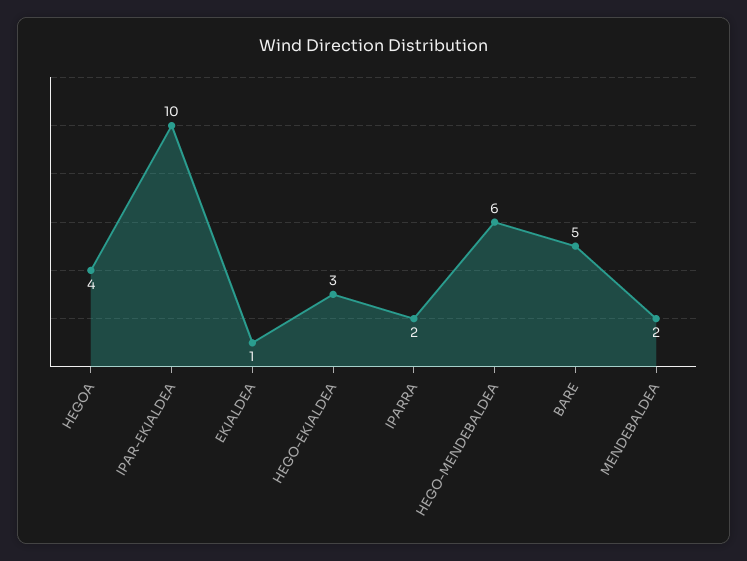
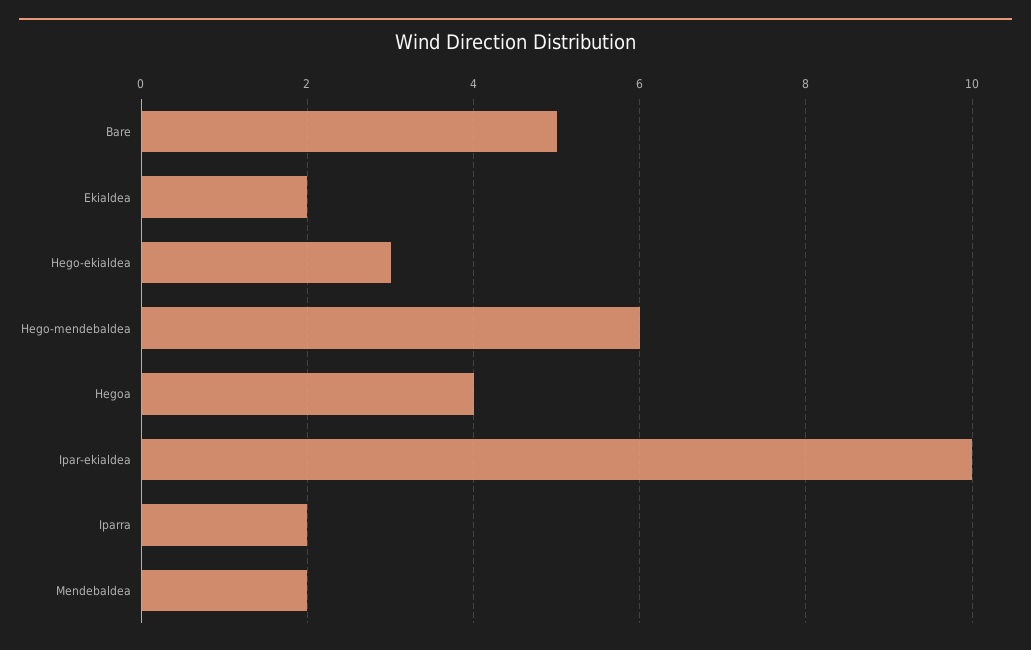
  {
    "HEGOA": 4,
    "IPAR-EKIALDEA": 10,
-   "EKIALDEA": 1,
+   "EKIALDEA": 2,
    "HEGO-EKIALDEA": 3,
    "IPARRA": 2,
    "HEGO-MENDEBALDEA": 6,
    "BARE": 5,
    "MENDEBALDEA": 2
  }

